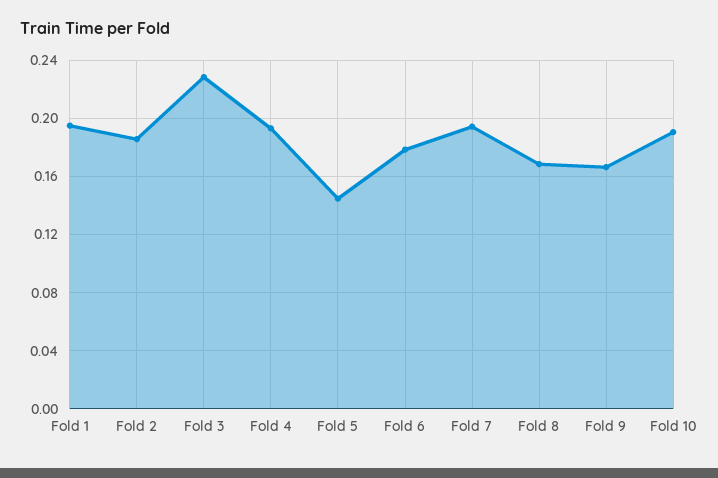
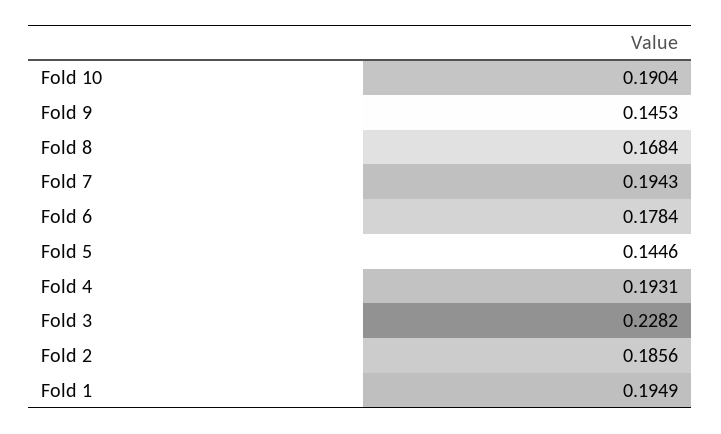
  {
    "Fold 1": 0.1949,
    "Fold 2": 0.1856,
    "Fold 3": 0.2282,
    "Fold 4": 0.1931,
    "Fold 5": 0.1446,
    "Fold 6": 0.1784,
    "Fold 7": 0.1943,
    "Fold 8": 0.1684,
-   "Fold 9": 0.165,
+   "Fold 9": 0.1453,
    "Fold 10": 0.1904
  }

